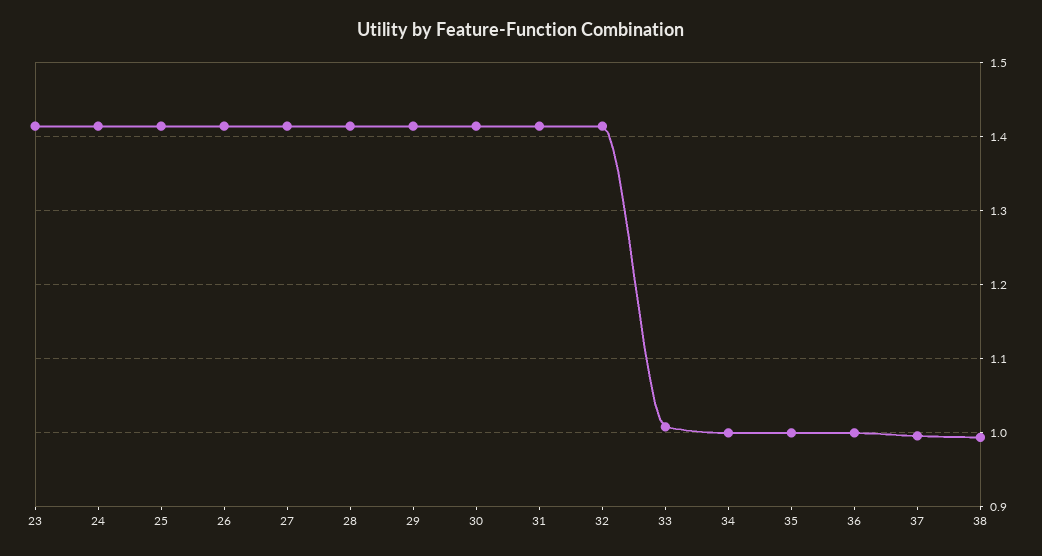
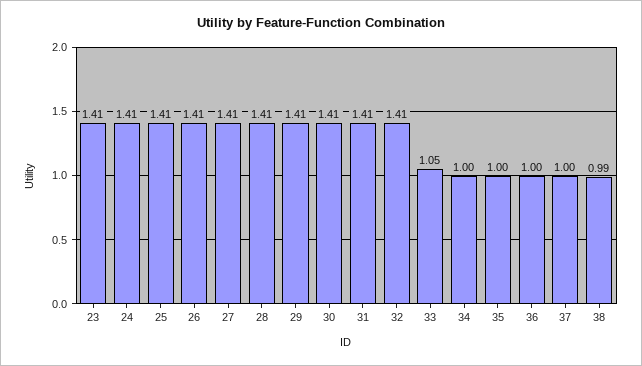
  {
    "23": 1.41,
    "24": 1.41,
    "25": 1.41,
    "26": 1.41,
    "27": 1.41,
    "28": 1.41,
    "29": 1.41,
    "30": 1.41,
    "31": 1.41,
    "32": 1.41,
-   "33": 1.01,
+   "33": 1.05,
    "34": 1,
    "35": 1,
    "36": 1,
    "37": 1,
    "38": 0.99
  }

